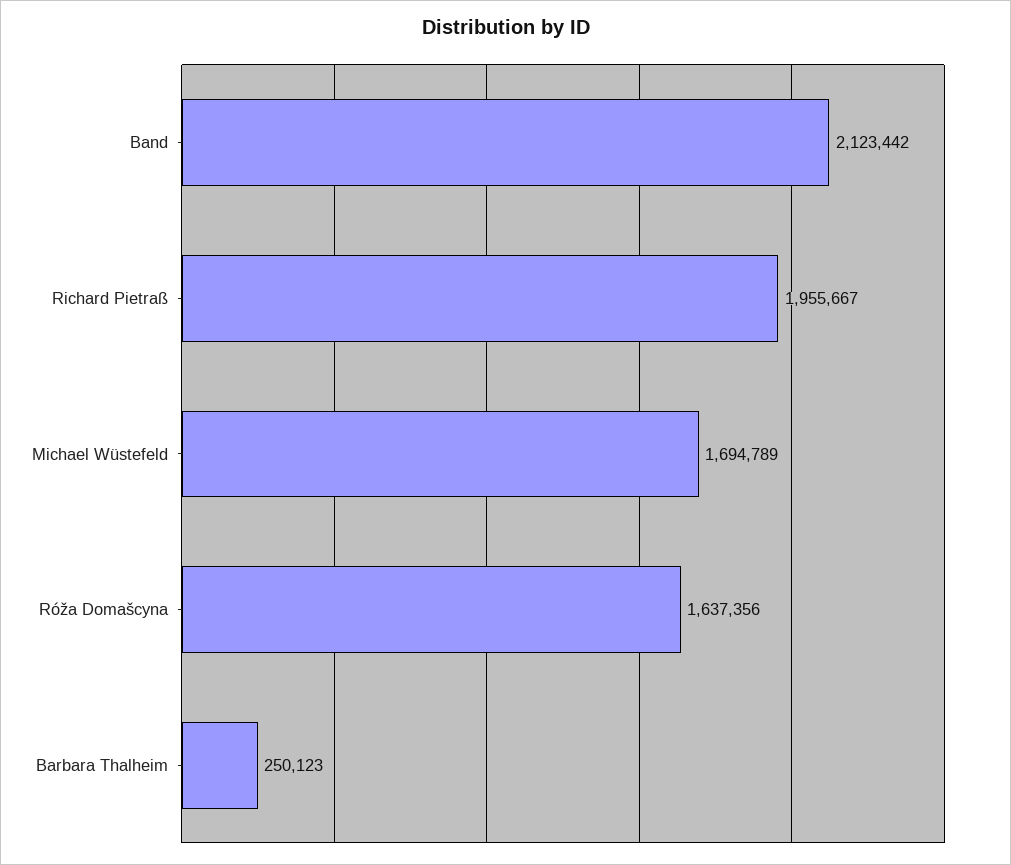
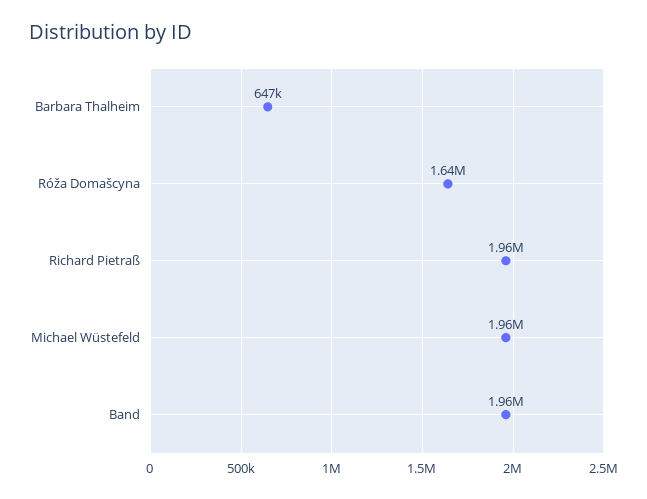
  {
-   "Band": 2123442,
+   "Band": 1960000,
    "Richard Pietraß": 1955667,
-   "Michael Wüstefeld": 1694789,
+   "Michael Wüstefeld": 1960000,
    "Róža Domašcyna": 1637356,
-   "Barbara Thalheim": 250123
+   "Barbara Thalheim": 647000
  }

